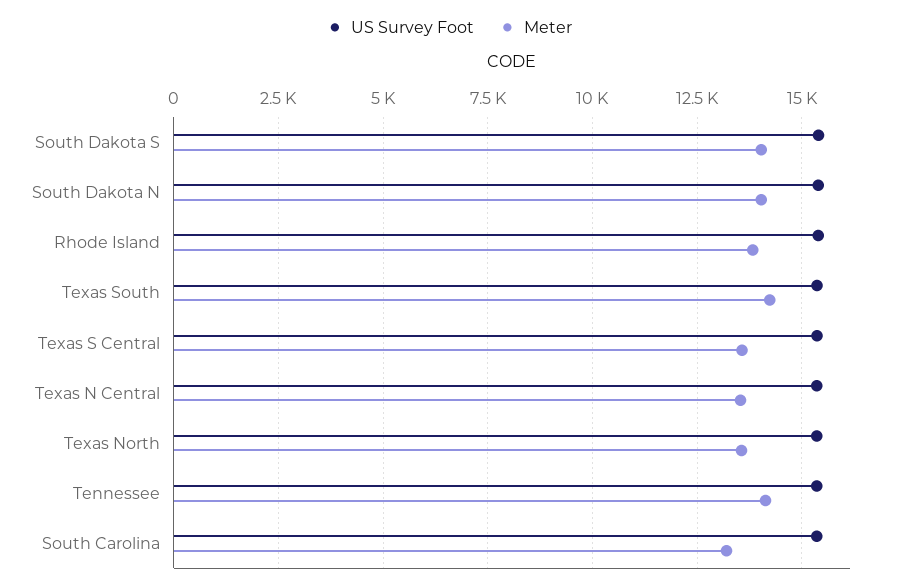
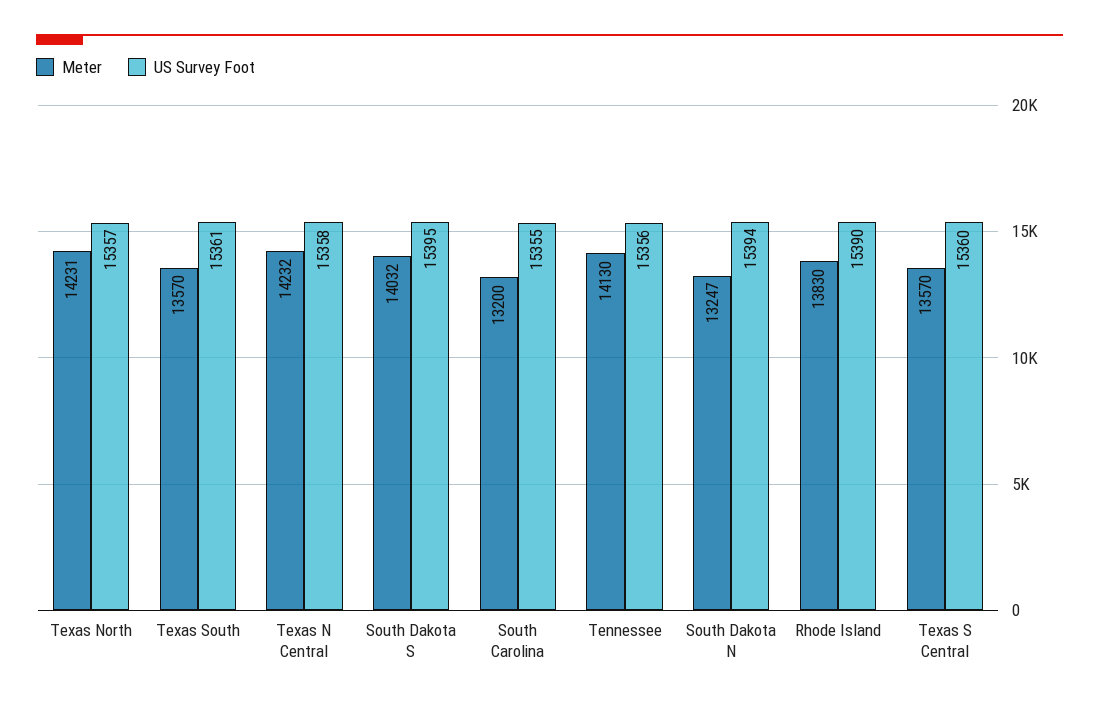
  {
    "US Survey Foot": {
      "South Dakota S": 15395,
      "South Dakota N": 15394,
      "Rhode Island": 15390,
      "Texas South": 15361,
      "Texas S Central": 15360,
      "Texas N Central": 15358,
      "Texas North": 15357,
      "Tennessee": 15356,
      "South Carolina": 15355
    },
    "Meter": {
      "South Dakota S": 14032,
-     "South Dakota N": 14000,
+     "South Dakota N": 13247,
      "Rhode Island": 13830,
-     "Texas South": 14250,
+     "Texas South": 13570,
      "Texas S Central": 13570,
-     "Texas N Central": 13500,
+     "Texas N Central": 14232,
-     "Texas North": 13500,
+     "Texas North": 14231,
      "Tennessee": 14130,
      "South Carolina": 13200
    }
  }

